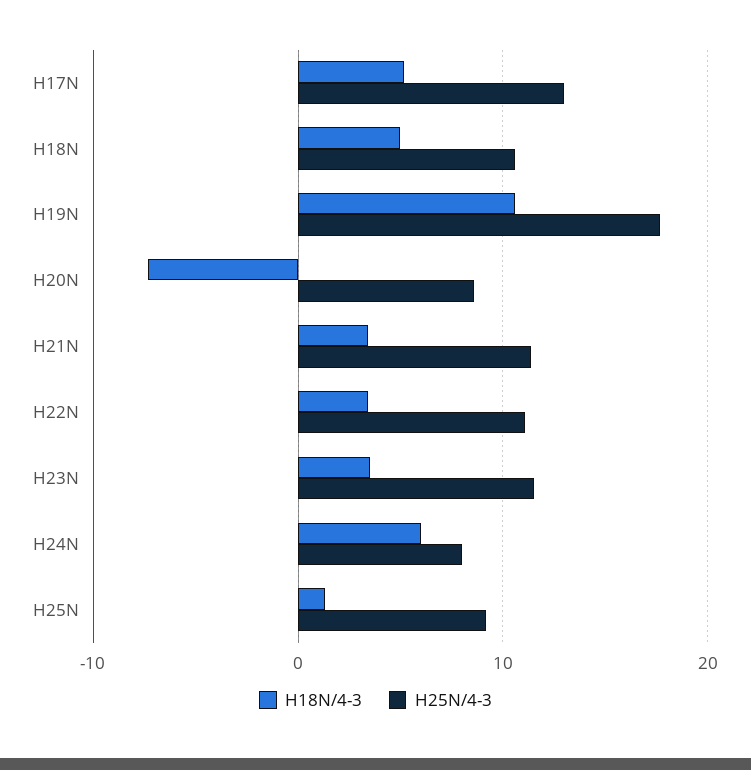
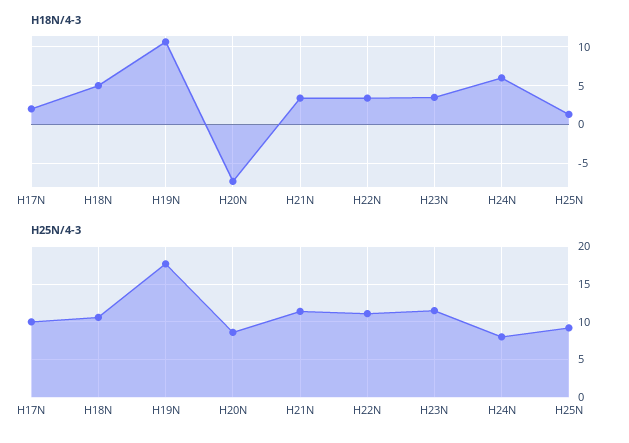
  {
    "H18N/4-3": {
-     "H17N": 5,
+     "H17N": 2,
      "H18N": 5,
      "H19N": 11,
      "H20N": -7,
      "H21N": 3,
      "H22N": 3,
      "H23N": 4,
      "H24N": 6,
      "H25N": 1
    },
    "H25N/4-3": {
-     "H17N": 13,
+     "H17N": 10,
      "H18N": 11,
      "H19N": 18,
      "H20N": 9,
      "H21N": 11,
      "H22N": 11,
      "H23N": 12,
      "H24N": 8,
      "H25N": 9
    }
  }

